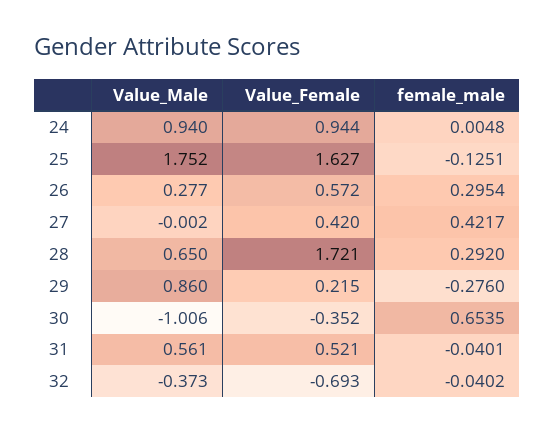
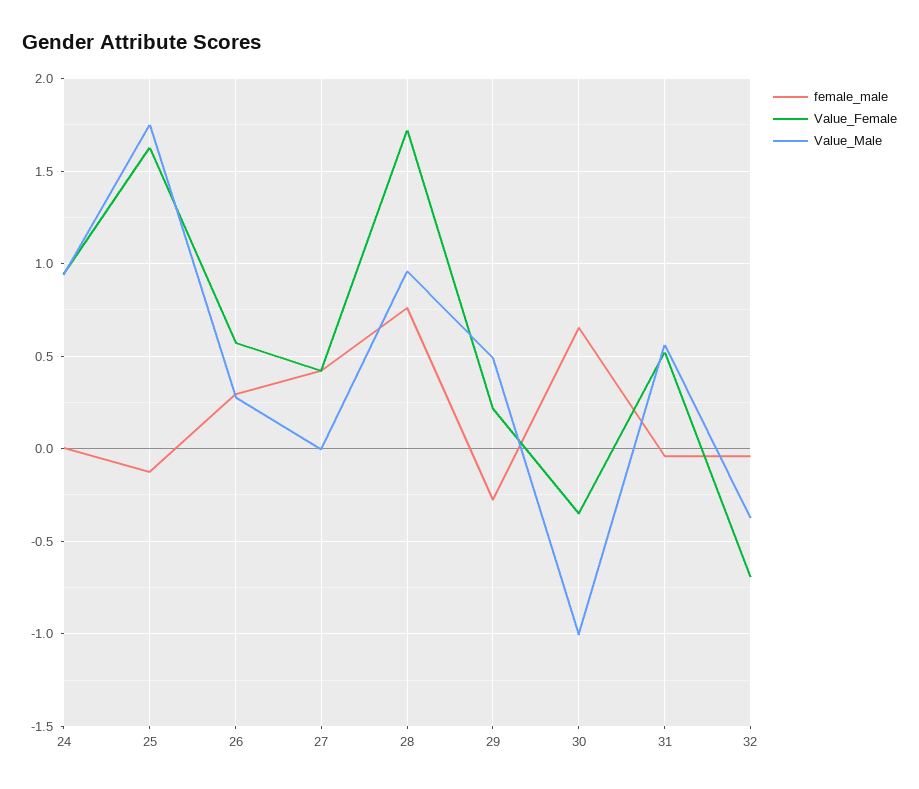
  {
    "Value_Male": {
      "24": 0.94,
      "25": 1.752,
      "26": 0.277,
      "27": -0.002,
-     "28": 0.65,
+     "28": 0.95,
-     "29": 0.86,
+     "29": 0.5,
      "30": -1.006,
      "31": 0.561,
      "32": -0.373
    },
    "Value_Female": {
      "24": 0.944,
      "25": 1.627,
      "26": 0.572,
      "27": 0.42,
      "28": 1.721,
      "29": 0.215,
      "30": -0.352,
      "31": 0.521,
      "32": -0.693
    },
    "female_male": {
      "24": 0.0048,
      "25": -0.1251,
      "26": 0.2954,
      "27": 0.4217,
-     "28": 0.292,
+     "28": 0.75,
      "29": -0.276,
      "30": 0.6535,
      "31": -0.0401,
      "32": -0.0402
    }
  }

